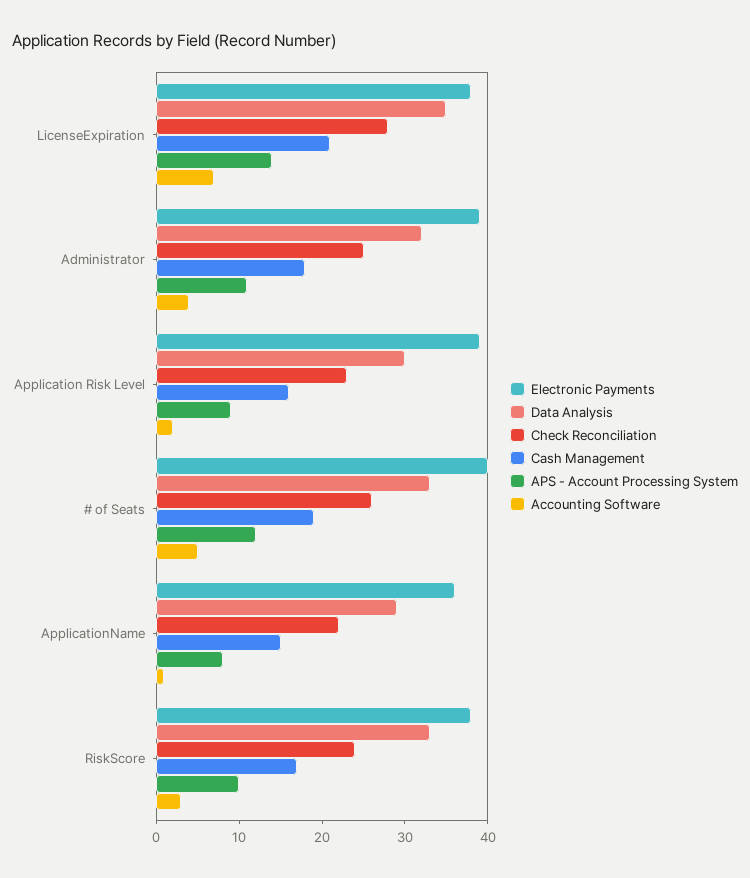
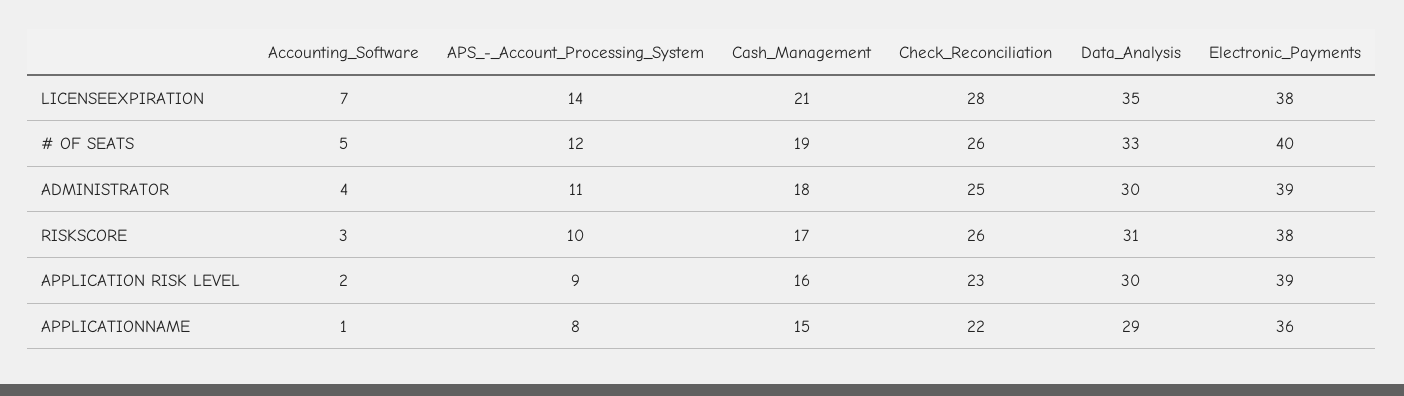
  {
    "Electronic Payments": {
      "LicenseExpiration": 38,
      "Administrator": 39,
      "Application Risk Level": 39,
      "# of Seats": 40,
      "ApplicationName": 36,
      "RiskScore": 38
    },
    "Data Analysis": {
      "LicenseExpiration": 35,
-     "Administrator": 32,
+     "Administrator": 30,
      "Application Risk Level": 30,
      "# of Seats": 33,
      "ApplicationName": 29,
-     "RiskScore": 33
+     "RiskScore": 31
    },
    "Check Reconciliation": {
      "LicenseExpiration": 28,
      "Administrator": 25,
      "Application Risk Level": 23,
      "# of Seats": 26,
      "ApplicationName": 22,
-     "RiskScore": 24
+     "RiskScore": 26
    },
    "Cash Management": {
      "LicenseExpiration": 21,
      "Administrator": 18,
      "Application Risk Level": 16,
      "# of Seats": 19,
      "ApplicationName": 15,
      "RiskScore": 17
    },
    "APS - Account Processing System": {
      "LicenseExpiration": 14,
      "Administrator": 11,
      "Application Risk Level": 9,
      "# of Seats": 12,
      "ApplicationName": 8,
      "RiskScore": 10
    },
    "Accounting Software": {
      "LicenseExpiration": 7,
      "Administrator": 4,
      "Application Risk Level": 2,
      "# of Seats": 5,
      "ApplicationName": 1,
      "RiskScore": 3
    }
  }

